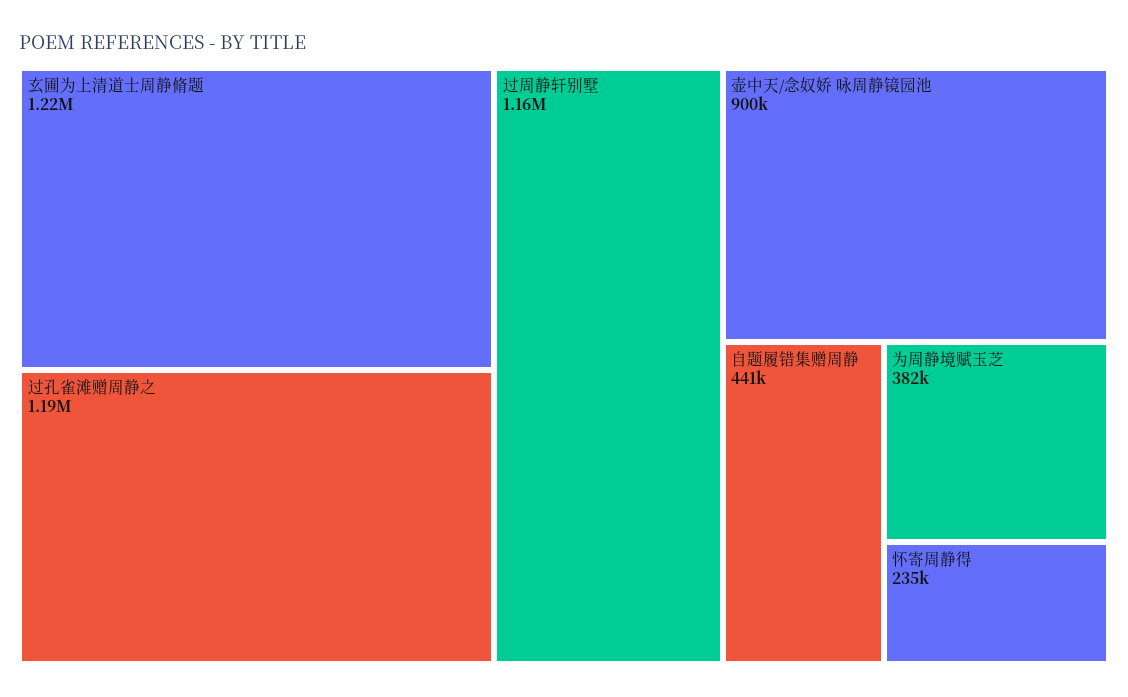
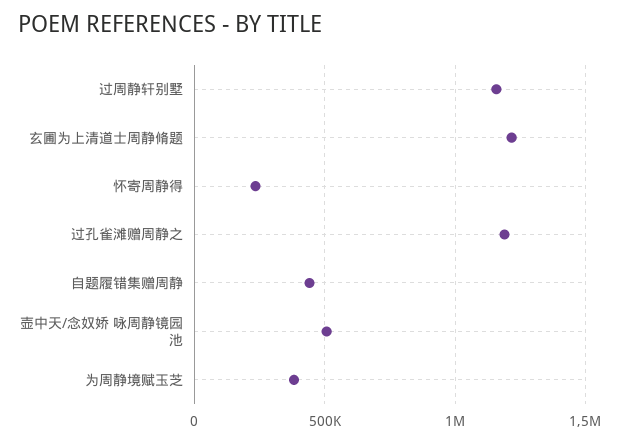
  {
    "玄圃为上清道士周静脩题": 1220000,
    "过孔雀滩赠周静之": 1190000,
    "过周静轩别墅": 1160000,
-   "壶中天/念奴娇 咏周静镜园池": 900000,
+   "壶中天/念奴娇 咏周静镜园池": 500000,
    "自题履错集赠周静": 441000,
    "为周静境赋玉芝": 382000,
    "怀寄周静得": 235000
  }

